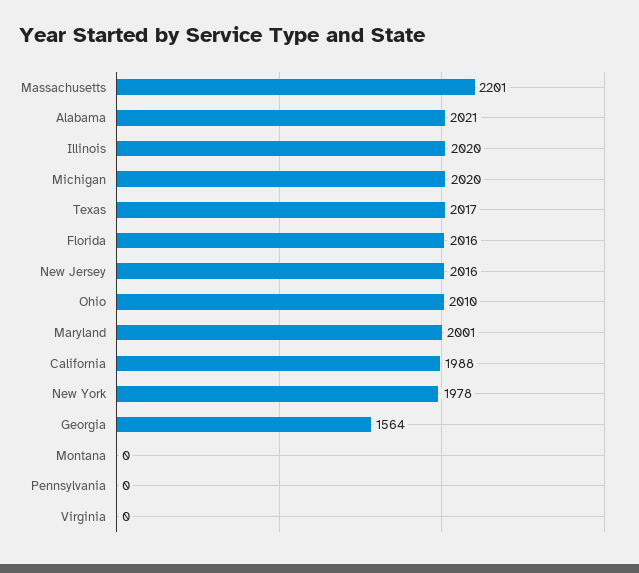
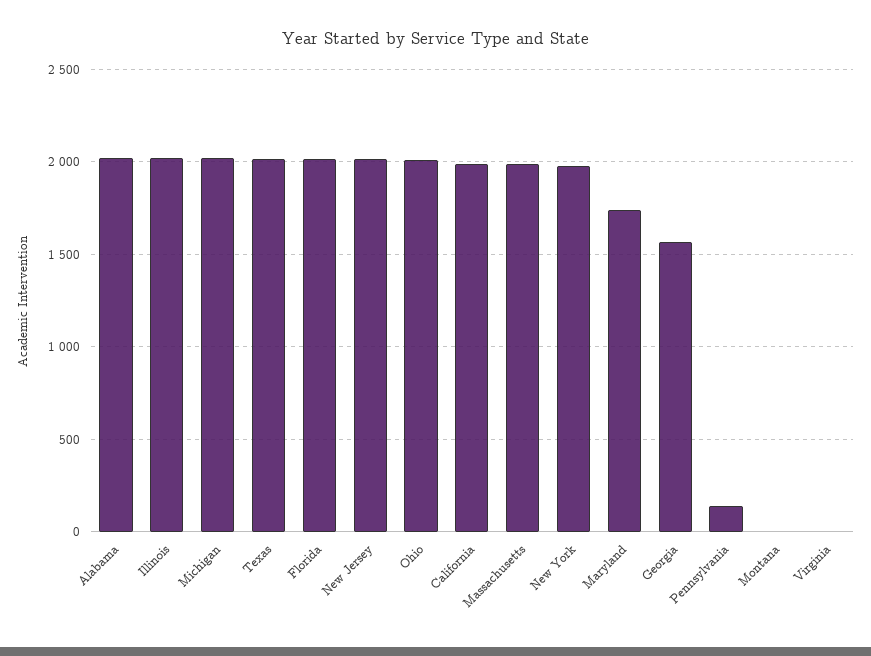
  {
-   "Massachusetts": 2201,
+   "Massachusetts": 2000,
    "Alabama": 2021,
    "Illinois": 2020,
    "Michigan": 2020,
    "Texas": 2017,
    "Florida": 2016,
    "New Jersey": 2016,
    "Ohio": 2010,
-   "Maryland": 2001,
+   "Maryland": 1750,
    "California": 1988,
    "New York": 1978,
    "Georgia": 1564,
    "Montana": 0,
-   "Pennsylvania": 0,
+   "Pennsylvania": 150,
    "Virginia": 0
  }

